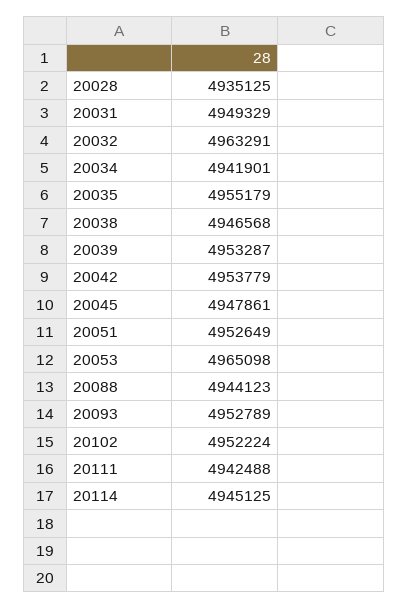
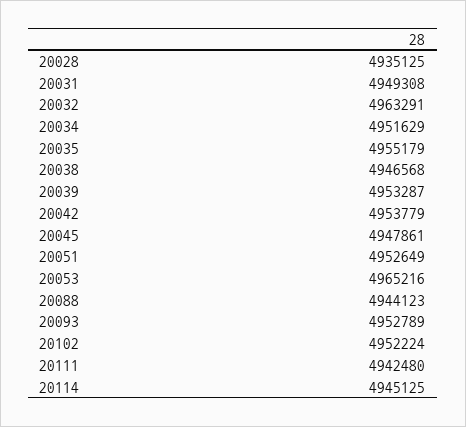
  {
    "20028": 4935125,
-   "20031": 4949329,
+   "20031": 4949308,
    "20032": 4963291,
-   "20034": 4941901,
+   "20034": 4951629,
    "20035": 4955179,
    "20038": 4946568,
    "20039": 4953287,
    "20042": 4953779,
    "20045": 4947861,
    "20051": 4952649,
-   "20053": 4965098,
+   "20053": 4965216,
    "20088": 4944123,
    "20093": 4952789,
    "20102": 4952224,
-   "20111": 4942488,
+   "20111": 4942480,
    "20114": 4945125
  }

